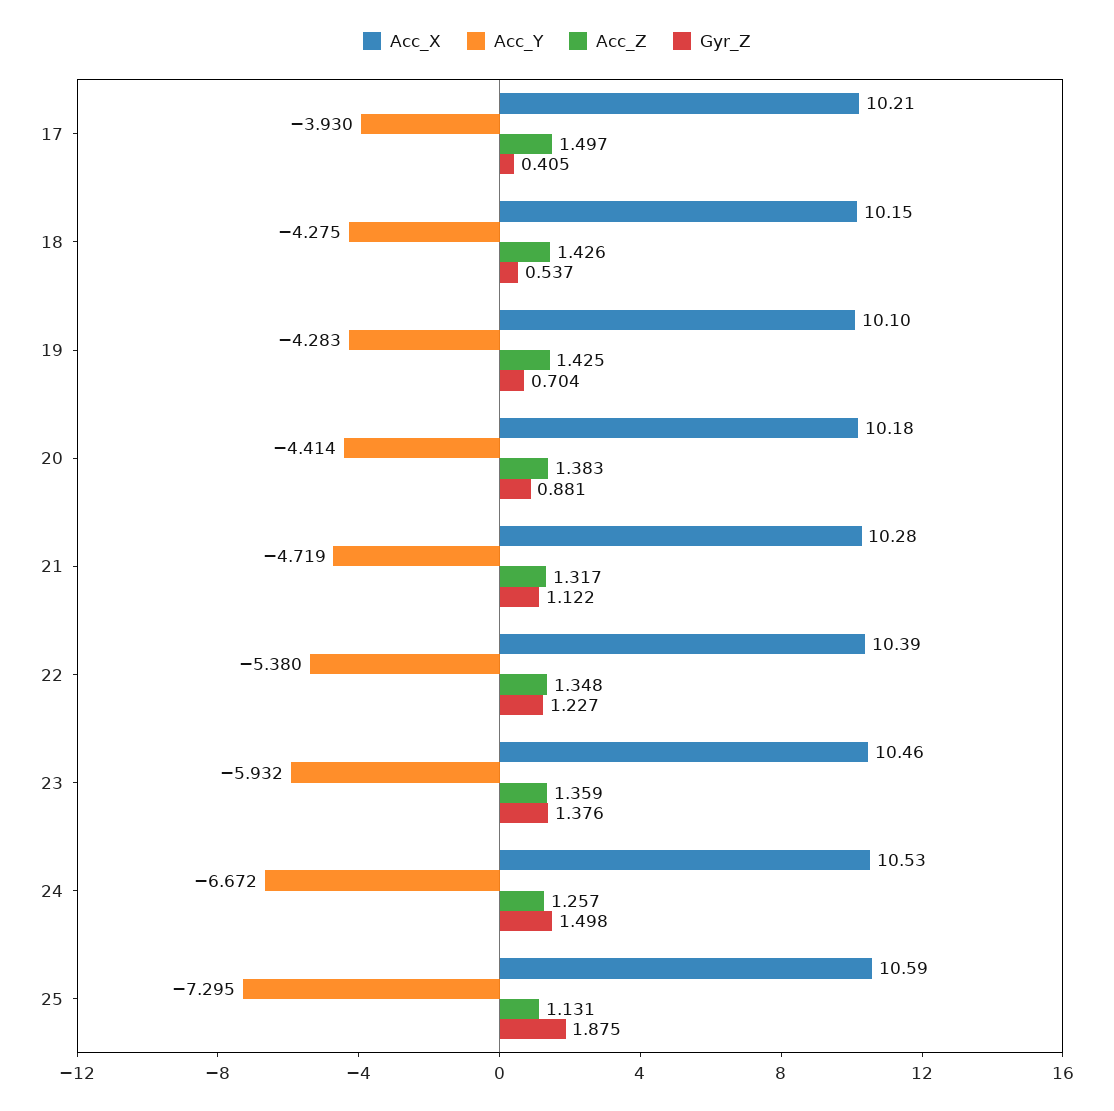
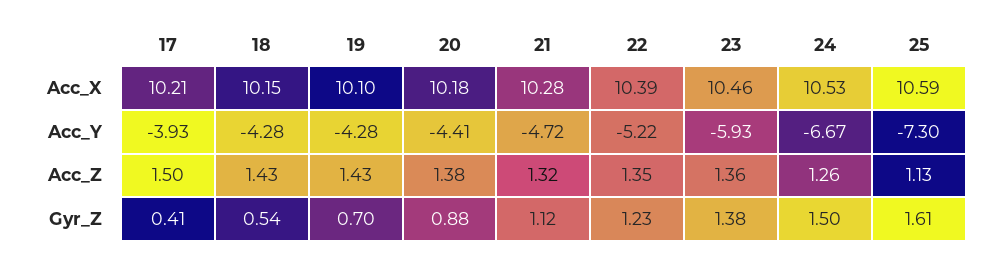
  {
    "Acc_X": {
      "17": 10.21,
      "18": 10.15,
      "19": 10.1,
      "20": 10.18,
      "21": 10.28,
      "22": 10.39,
      "23": 10.46,
      "24": 10.53,
      "25": 10.59
    },
    "Acc_Y": {
      "17": -3.93,
      "18": -4.275,
      "19": -4.283,
      "20": -4.414,
      "21": -4.719,
-     "22": -5.38,
+     "22": -5.22,
      "23": -5.932,
      "24": -6.672,
      "25": -7.295
    },
    "Acc_Z": {
      "17": 1.497,
      "18": 1.426,
      "19": 1.425,
      "20": 1.383,
      "21": 1.317,
      "22": 1.348,
      "23": 1.359,
      "24": 1.257,
      "25": 1.131
    },
    "Gyr_Z": {
      "17": 0.405,
      "18": 0.537,
      "19": 0.704,
      "20": 0.881,
      "21": 1.122,
      "22": 1.227,
      "23": 1.376,
      "24": 1.498,
-     "25": 1.875
+     "25": 1.61
    }
  }

